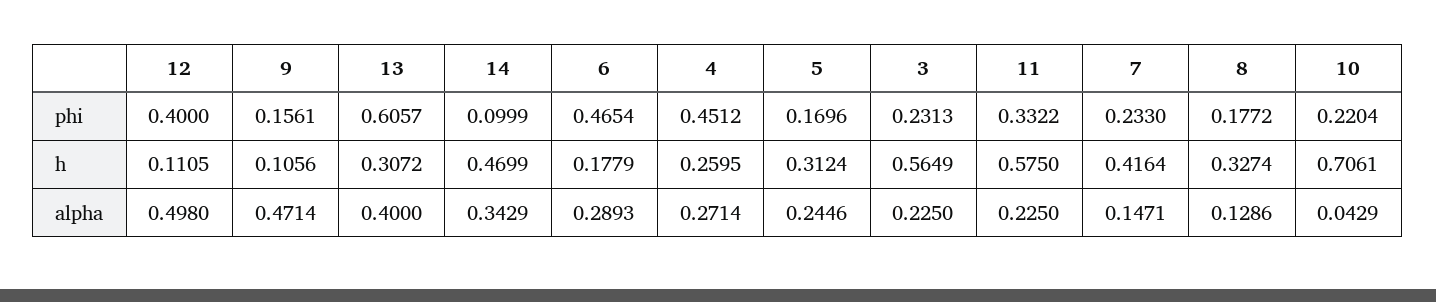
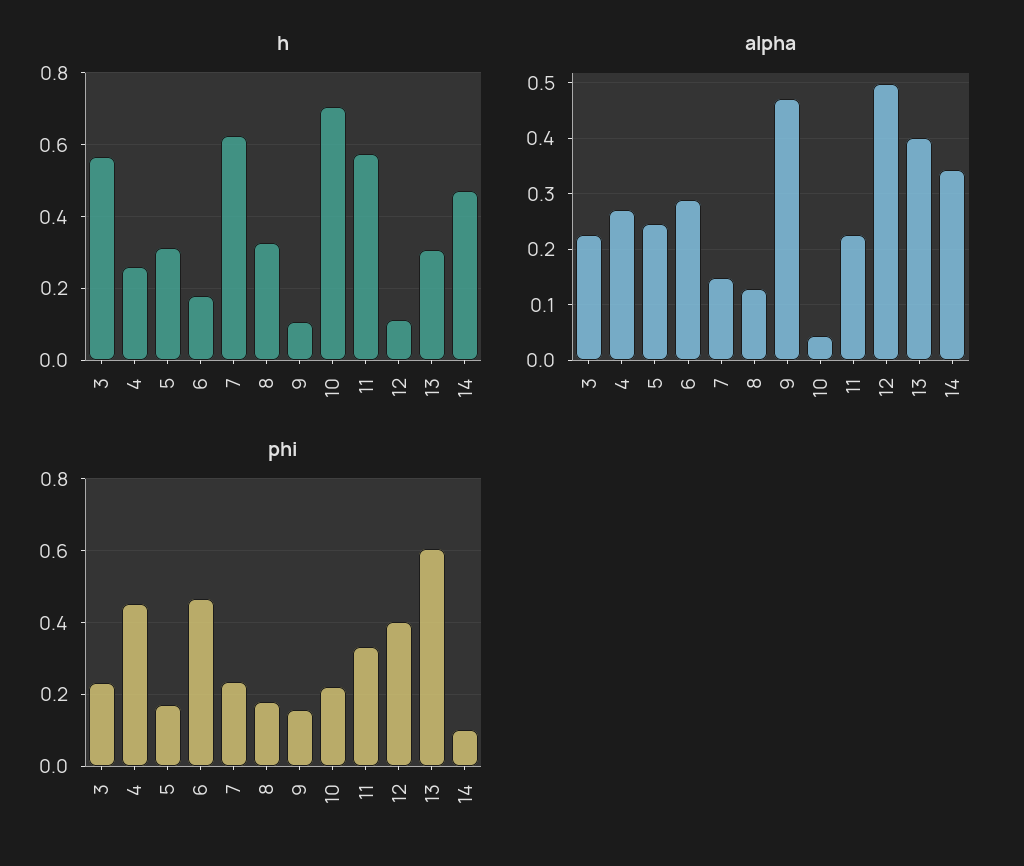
  {
    "phi": {
      "12": 0.4,
      "9": 0.1561,
      "13": 0.6057,
      "14": 0.0999,
      "6": 0.4654,
      "4": 0.4512,
      "5": 0.1696,
      "3": 0.2313,
      "11": 0.3322,
      "7": 0.233,
      "8": 0.1772,
      "10": 0.2204
    },
    "h": {
      "12": 0.1105,
      "9": 0.1056,
      "13": 0.3072,
      "14": 0.4699,
      "6": 0.1779,
      "4": 0.2595,
      "5": 0.3124,
      "3": 0.5649,
      "11": 0.575,
-     "7": 0.4164,
+     "7": 0.62,
      "8": 0.3274,
      "10": 0.7061
    },
    "alpha": {
      "12": 0.498,
      "9": 0.4714,
      "13": 0.4,
      "14": 0.3429,
      "6": 0.2893,
      "4": 0.2714,
      "5": 0.2446,
      "3": 0.225,
      "11": 0.225,
      "7": 0.1471,
      "8": 0.1286,
      "10": 0.0429
    }
  }

